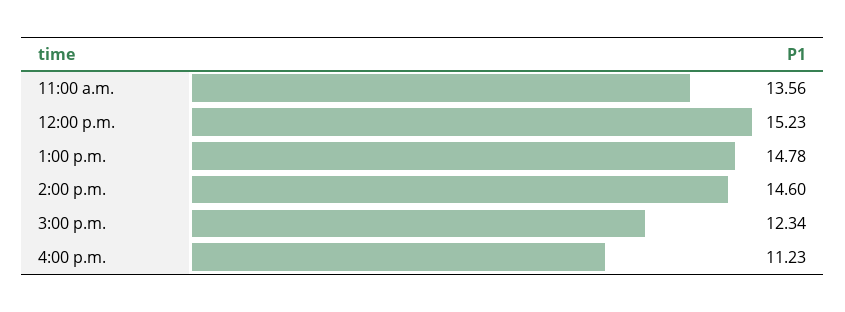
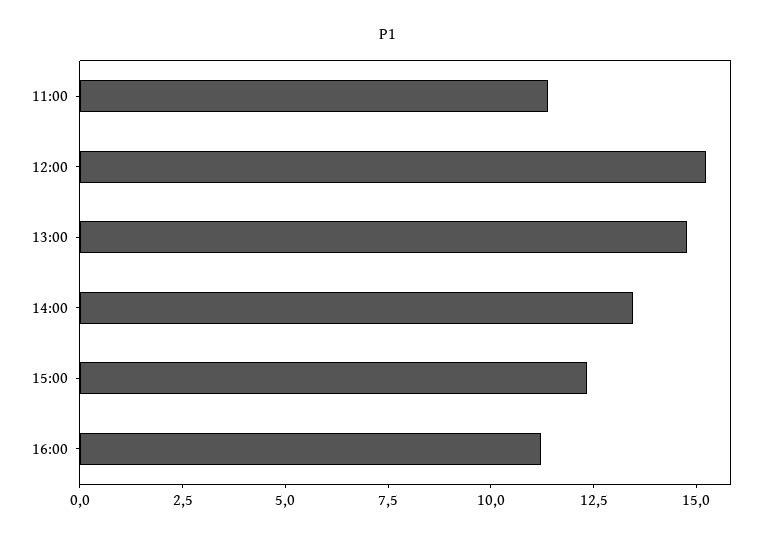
  {
-   "11:00 a.m.": 13.56,
+   "11:00 a.m.": 11.5,
    "12:00 p.m.": 15.23,
    "1:00 p.m.": 14.78,
-   "2:00 p.m.": 14.6,
+   "2:00 p.m.": 13.5,
    "3:00 p.m.": 12.34,
    "4:00 p.m.": 11.23
  }

